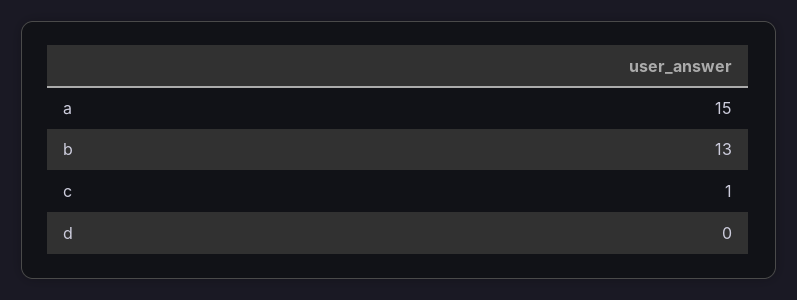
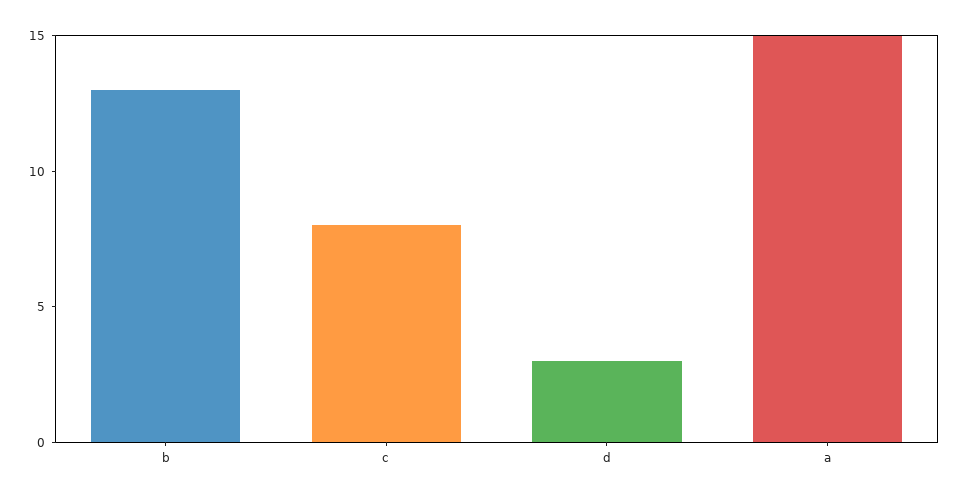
  {
    "a": 15,
    "b": 13,
-   "c": 1,
+   "c": 8,
-   "d": 0
+   "d": 3
  }

